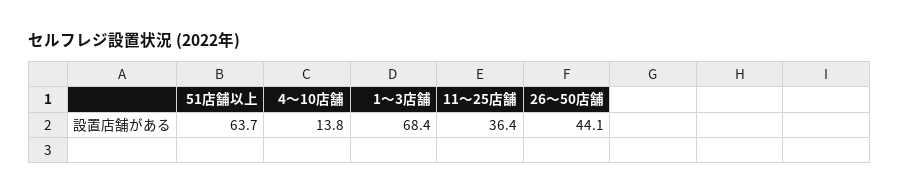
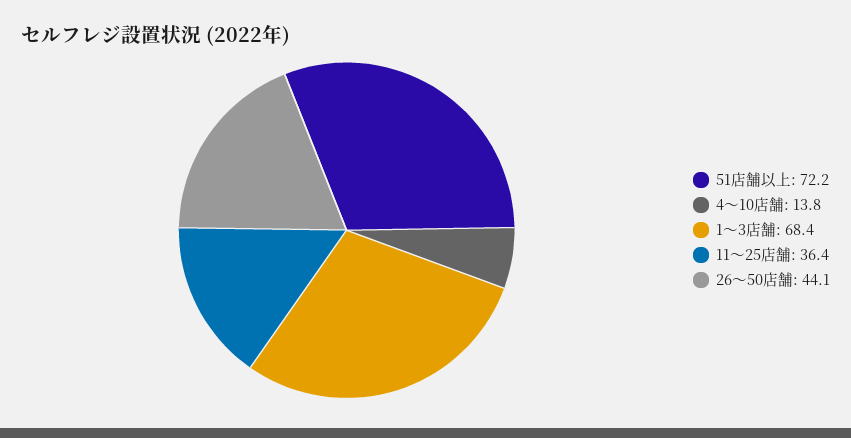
  {
-   "51店舗以上": 63.7,
+   "51店舗以上": 72.2,
    "4〜10店舗": 13.8,
    "1〜3店舗": 68.4,
    "11〜25店舗": 36.4,
    "26〜50店舗": 44.1
  }

